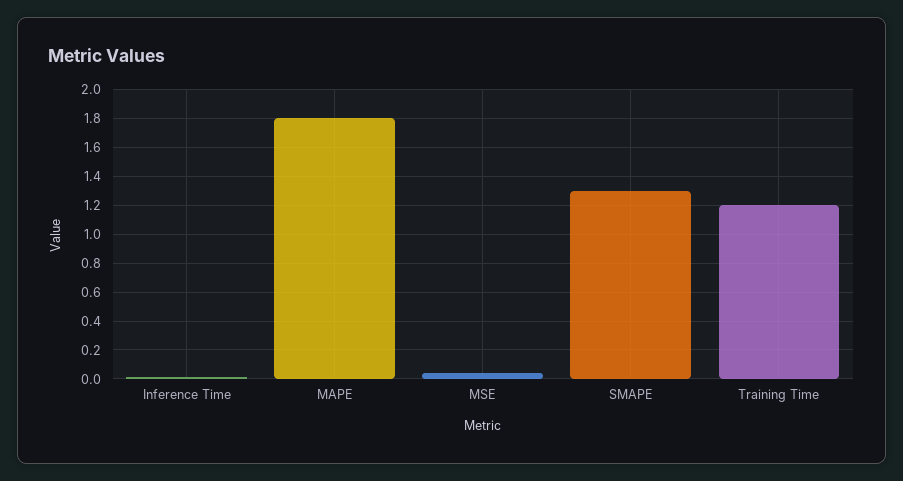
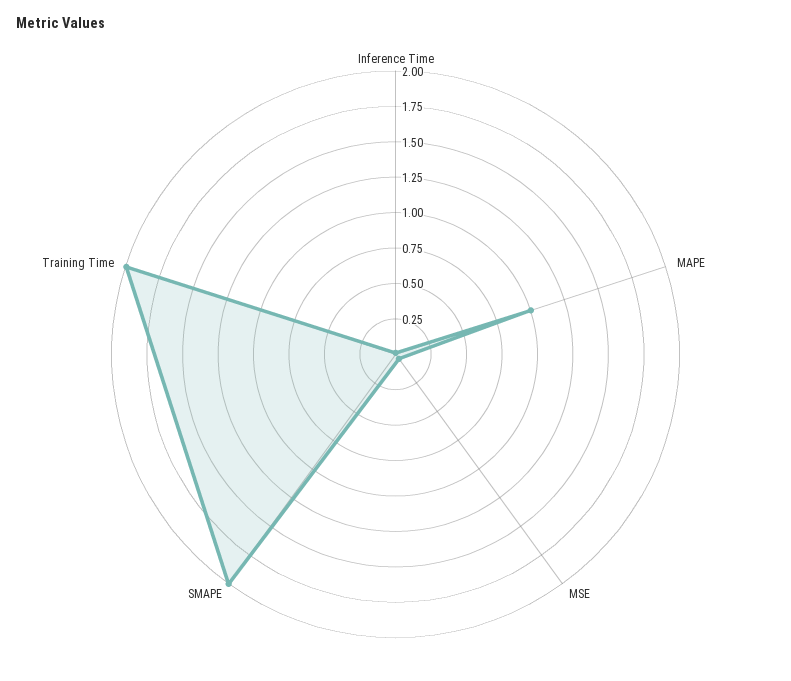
  {
    "Inference Time": 0,
-   "MAPE": 1.8,
+   "MAPE": 1,
    "MSE": 0.05,
-   "SMAPE": 1.3,
+   "SMAPE": 2,
-   "Training Time": 1.2
+   "Training Time": 2
  }

